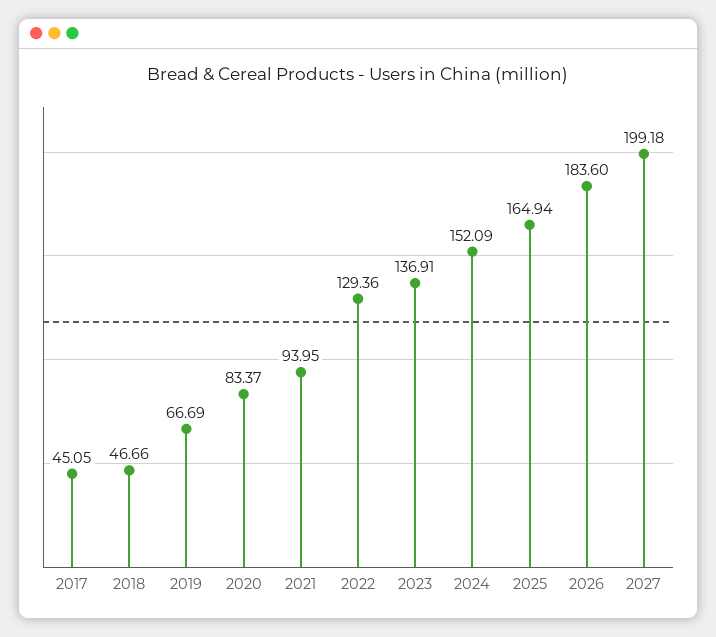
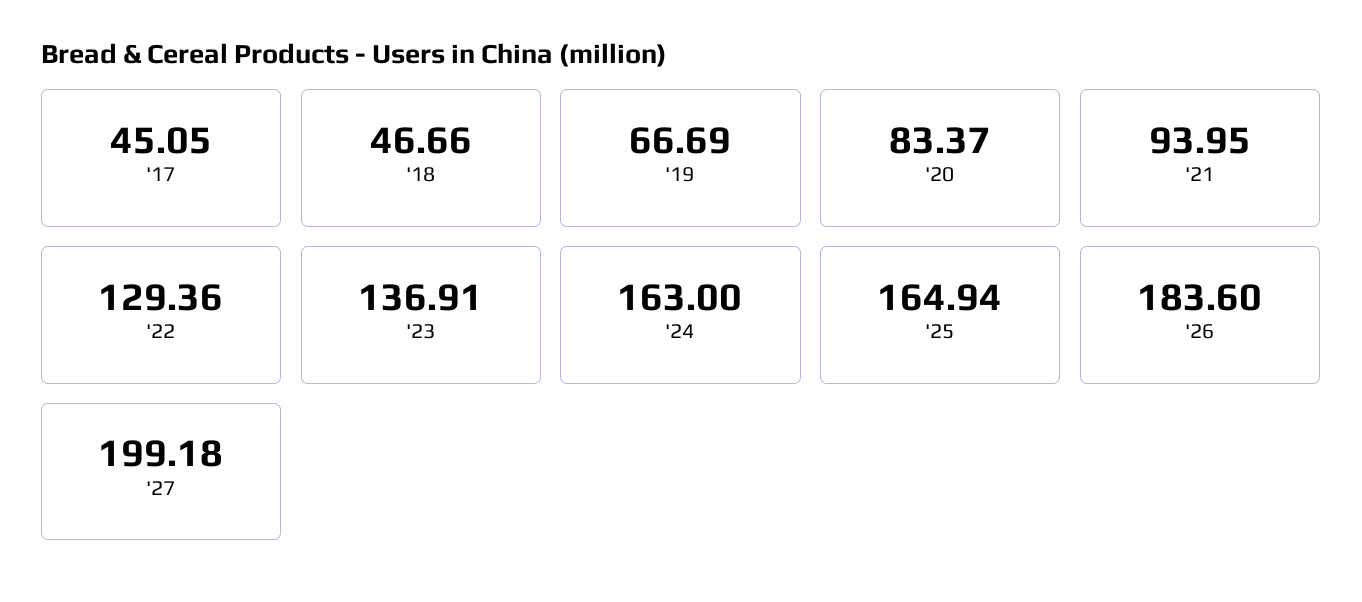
  {
    "2017": 45.05,
    "2018": 46.66,
    "2019": 66.69,
    "2020": 83.37,
    "2021": 93.95,
    "2022": 129.36,
    "2023": 136.91,
-   "2024": 152.09,
+   "2024": 163,
    "2025": 164.94,
    "2026": 183.6,
    "2027": 199.18
  }

